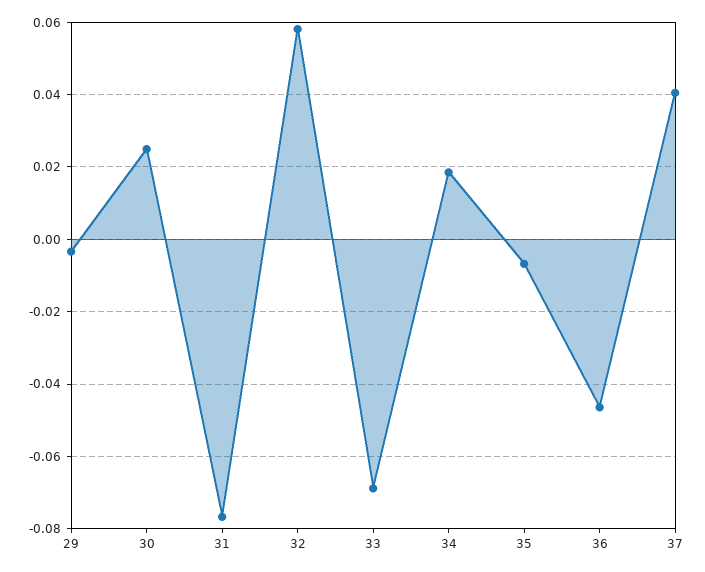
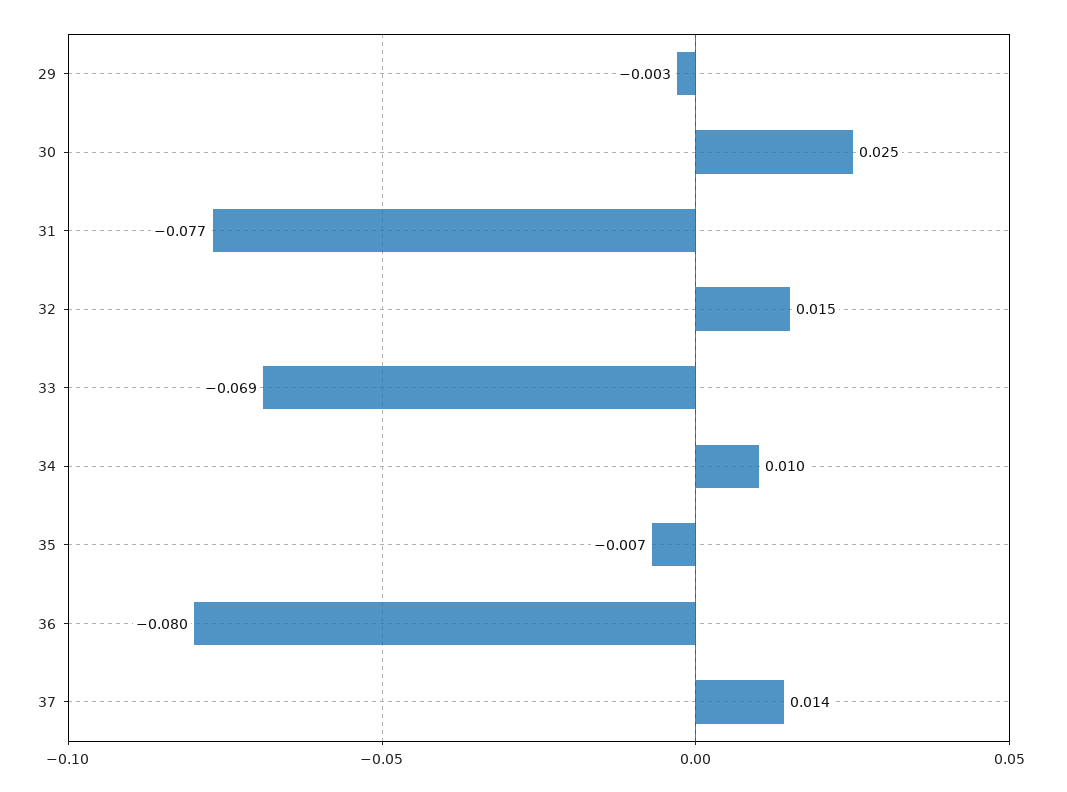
  {
    "29": -0.003,
    "30": 0.025,
    "31": -0.077,
-   "32": 0.058,
+   "32": 0.015,
    "33": -0.069,
-   "34": 0.018,
+   "34": 0.01,
    "35": -0.007,
-   "36": -0.046,
+   "36": -0.08,
-   "37": 0.04
+   "37": 0.014
  }

